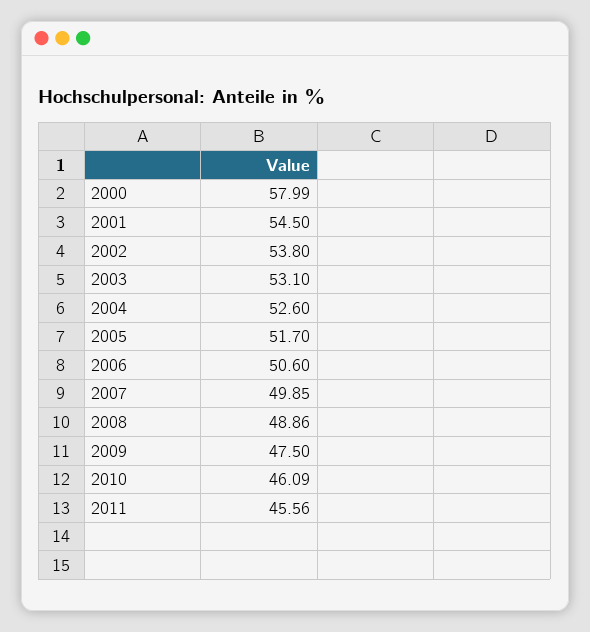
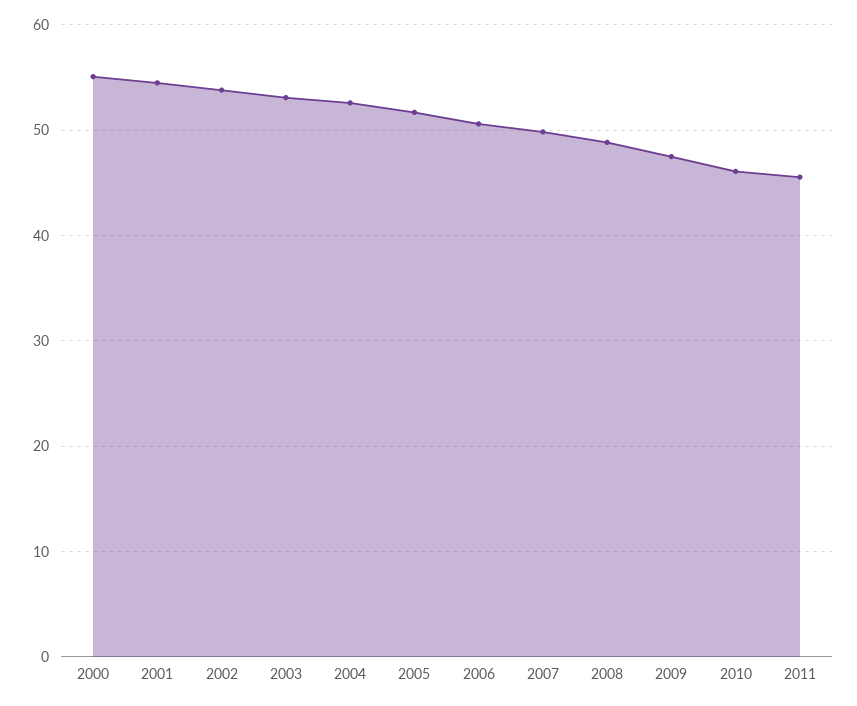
  {
-   "2000": 57.99,
+   "2000": 55,
    "2001": 54.5,
    "2002": 53.8,
    "2003": 53.1,
    "2004": 52.6,
    "2005": 51.7,
    "2006": 50.6,
    "2007": 49.85,
    "2008": 48.86,
    "2009": 47.5,
    "2010": 46.09,
    "2011": 45.56
  }

